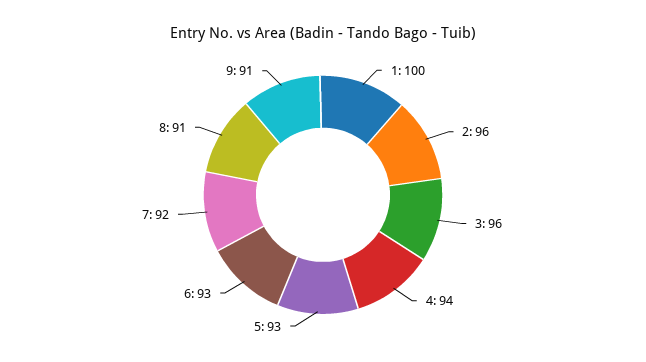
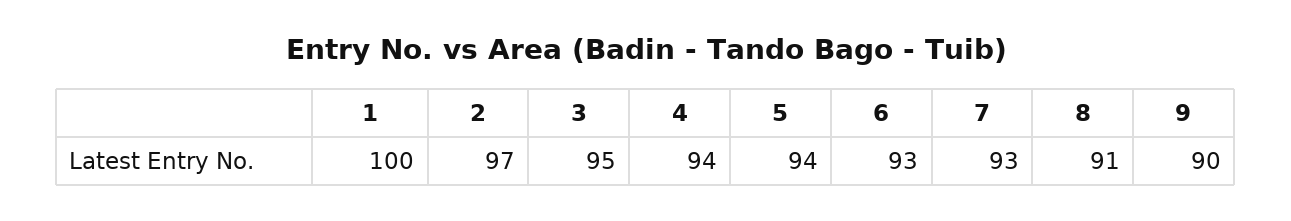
  {
    "1": 100,
-   "2": 96,
+   "2": 97,
-   "3": 96,
+   "3": 95,
    "4": 94,
-   "5": 93,
+   "5": 94,
    "6": 93,
-   "7": 92,
+   "7": 93,
    "8": 91,
-   "9": 91
+   "9": 90
  }

